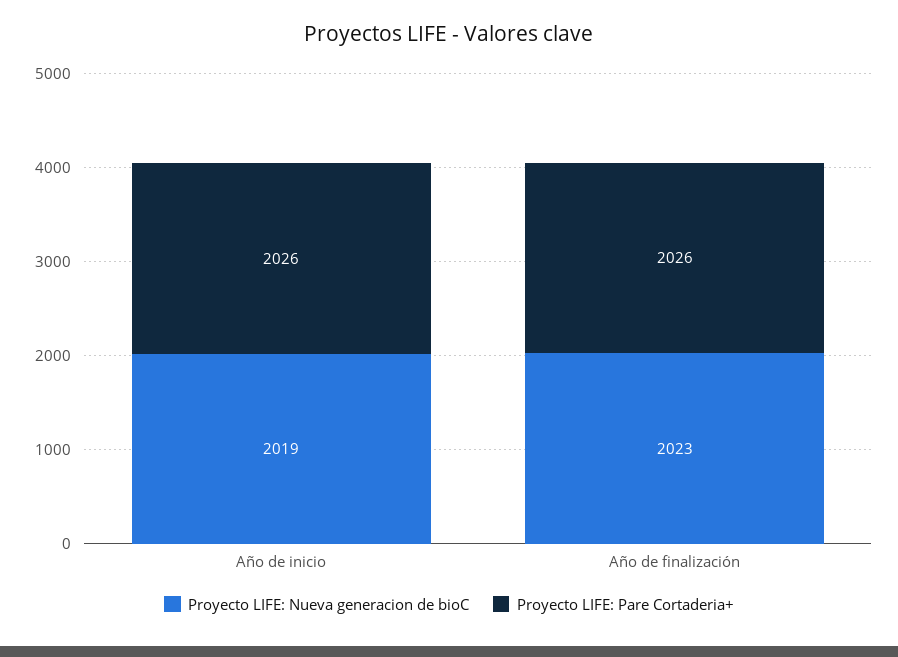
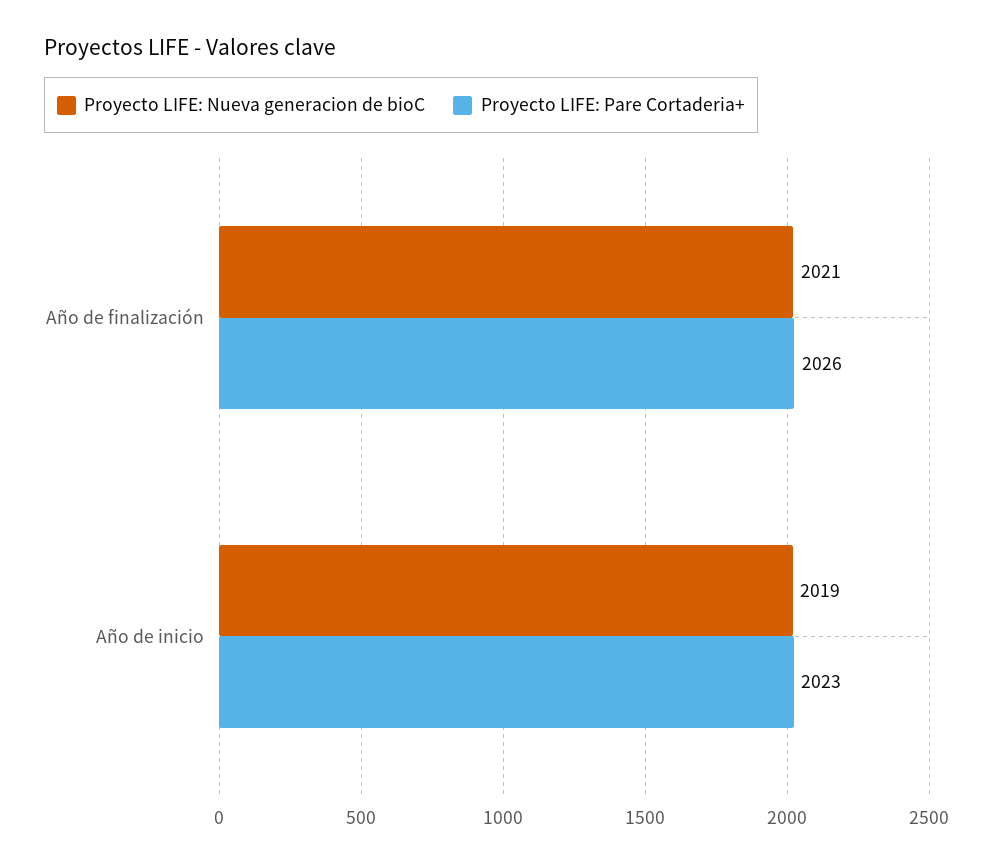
  {
    "Proyecto LIFE: Nueva generacion de bioC": {
      "Año de inicio": 2019,
-     "Año de finalización": 2023
+     "Año de finalización": 2021
    },
    "Proyecto LIFE: Pare Cortaderia+": {
-     "Año de inicio": 2026,
+     "Año de inicio": 2023,
      "Año de finalización": 2026
    }
  }

